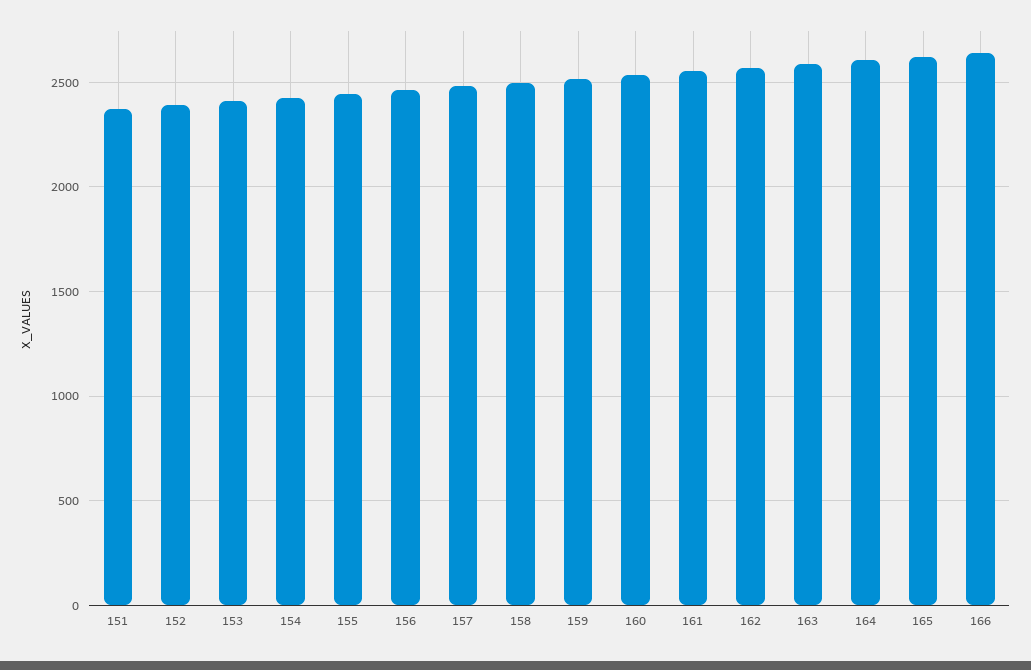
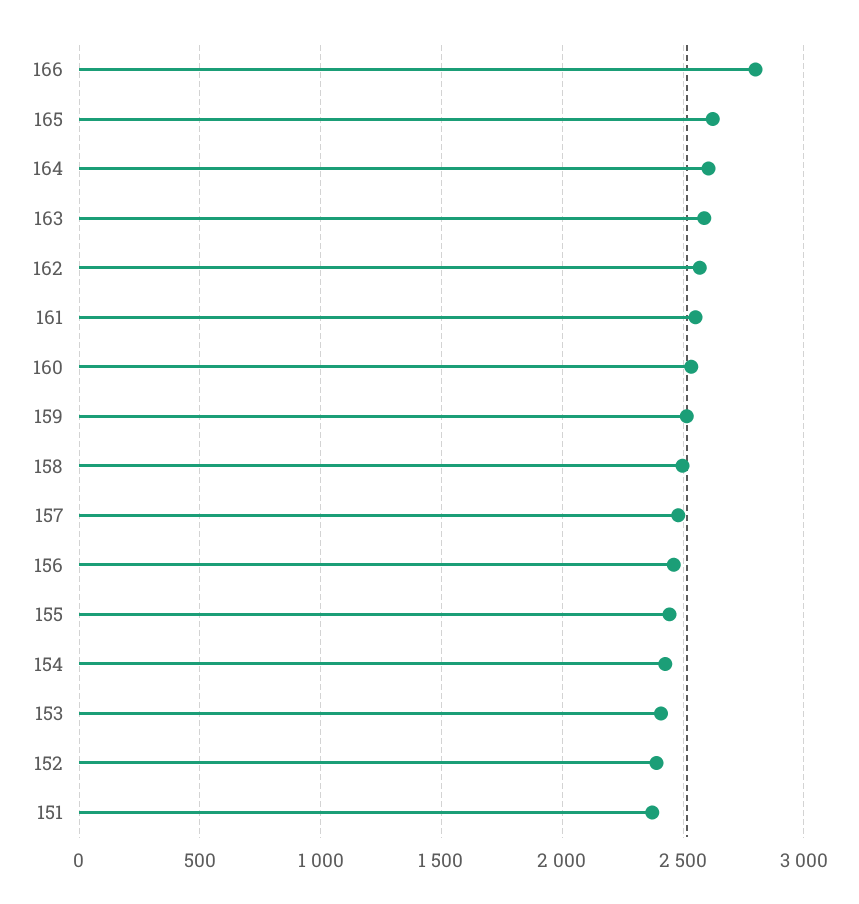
  {
    "151": 2350,
    "152": 2400,
    "153": 2400,
    "154": 2450,
    "155": 2450,
    "156": 2450,
    "157": 2500,
    "158": 2500,
    "159": 2500,
    "160": 2550,
    "161": 2550,
    "162": 2550,
    "163": 2600,
    "164": 2600,
    "165": 2600,
-   "166": 2650
+   "166": 2800
  }

